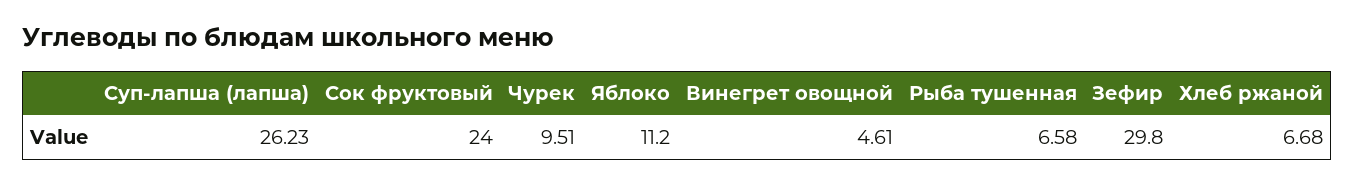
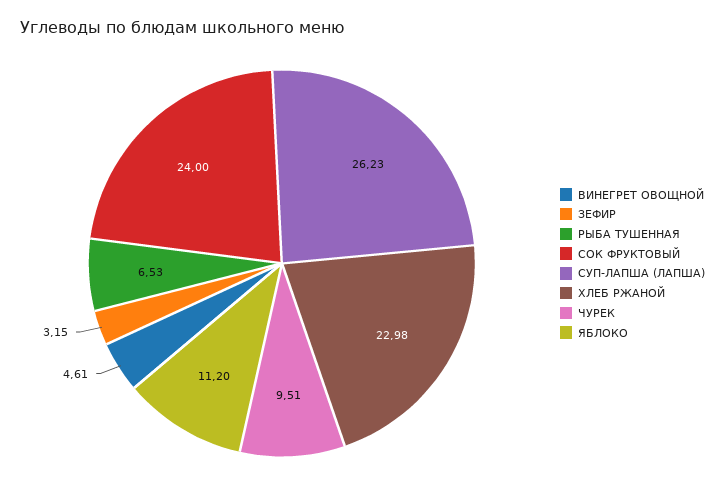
  {
    "Суп-лапша (лапша)": 26.23,
    "Сок фруктовый": 24,
    "Чурек": 9.51,
    "Яблоко": 11.2,
    "Винегрет овощной": 4.61,
-   "Рыба тушенная": 6.58,
+   "Рыба тушенная": 6.53,
-   "Зефир": 29.8,
+   "Зефир": 3.15,
-   "Хлеб ржаной": 6.68
+   "Хлеб ржаной": 22.98
  }

